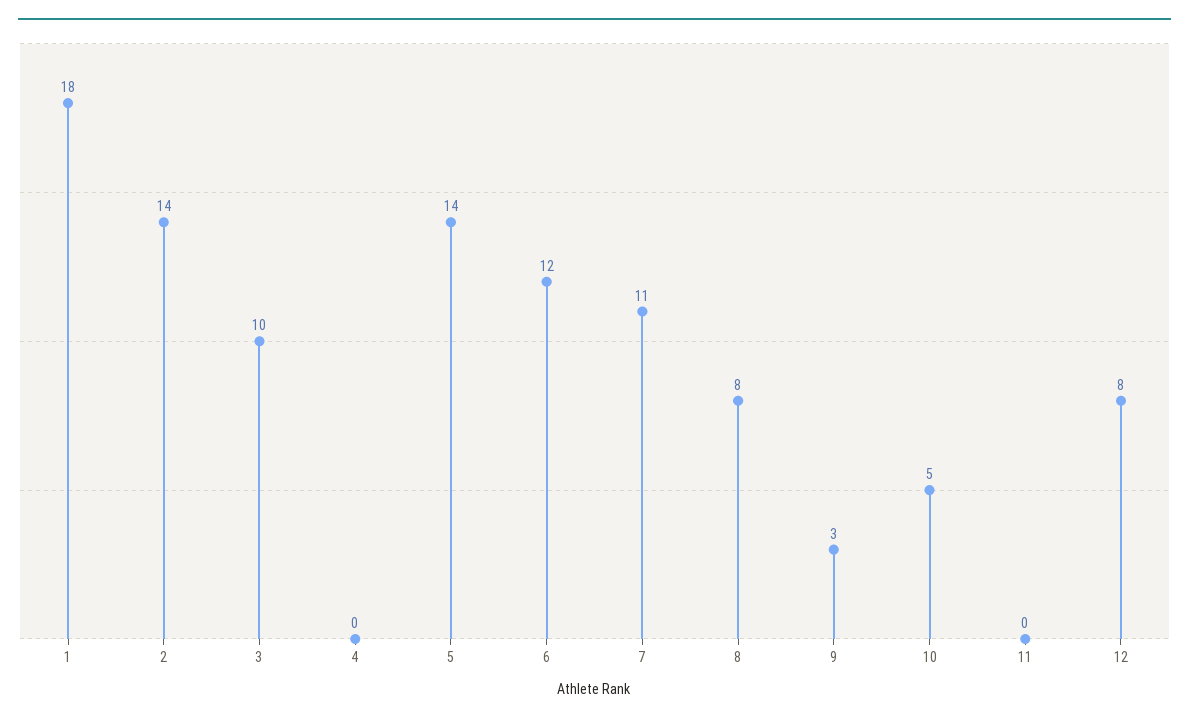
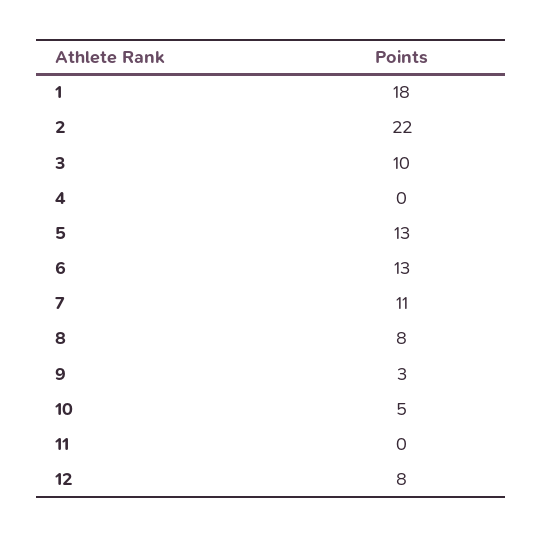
  {
    "1": 18,
-   "2": 14,
+   "2": 22,
    "3": 10,
    "4": 0,
-   "5": 14,
+   "5": 13,
-   "6": 12,
+   "6": 13,
    "7": 11,
    "8": 8,
    "9": 3,
    "10": 5,
    "11": 0,
    "12": 8
  }

